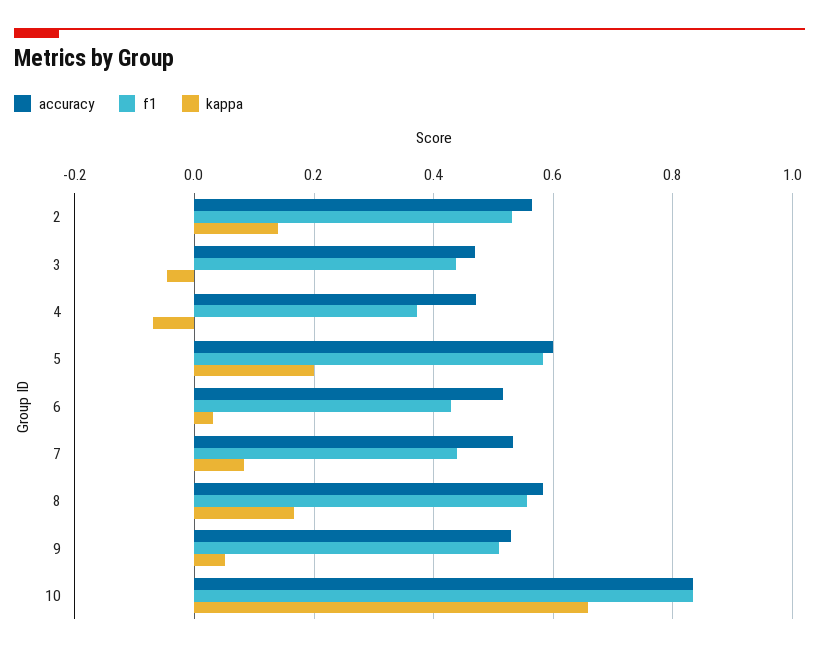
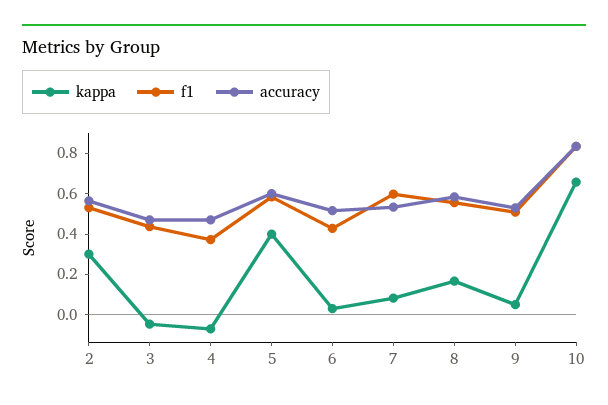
  {
    "accuracy": {
      "2": 0.56,
      "3": 0.46,
      "4": 0.48,
      "5": 0.6,
      "6": 0.52,
      "7": 0.54,
      "8": 0.58,
      "9": 0.52,
      "10": 0.84
    },
    "f1": {
      "2": 0.54,
      "3": 0.44,
      "4": 0.38,
      "5": 0.58,
      "6": 0.42,
-     "7": 0.44,
+     "7": 0.6,
      "8": 0.56,
      "9": 0.5,
      "10": 0.84
    },
    "kappa": {
-     "2": 0.14,
+     "2": 0.3,
      "3": -0.04,
      "4": -0.06,
-     "5": 0.2,
+     "5": 0.4,
      "6": 0.04,
      "7": 0.08,
      "8": 0.16,
      "9": 0.06,
      "10": 0.66
    }
  }

